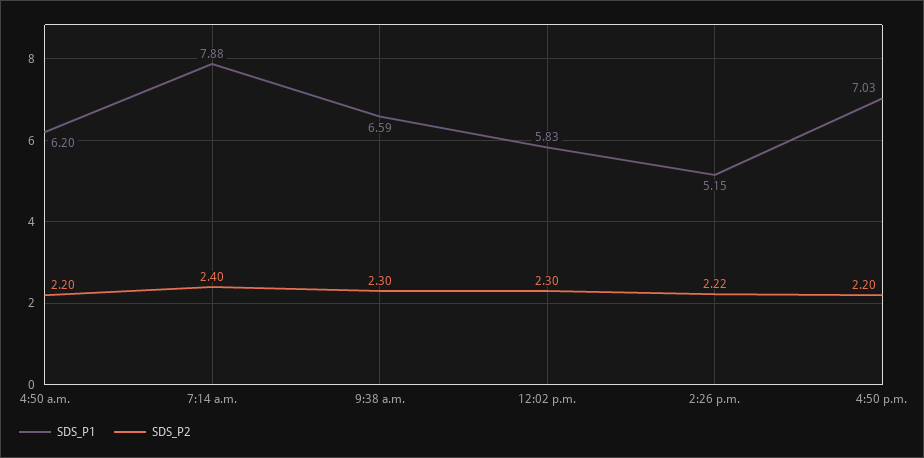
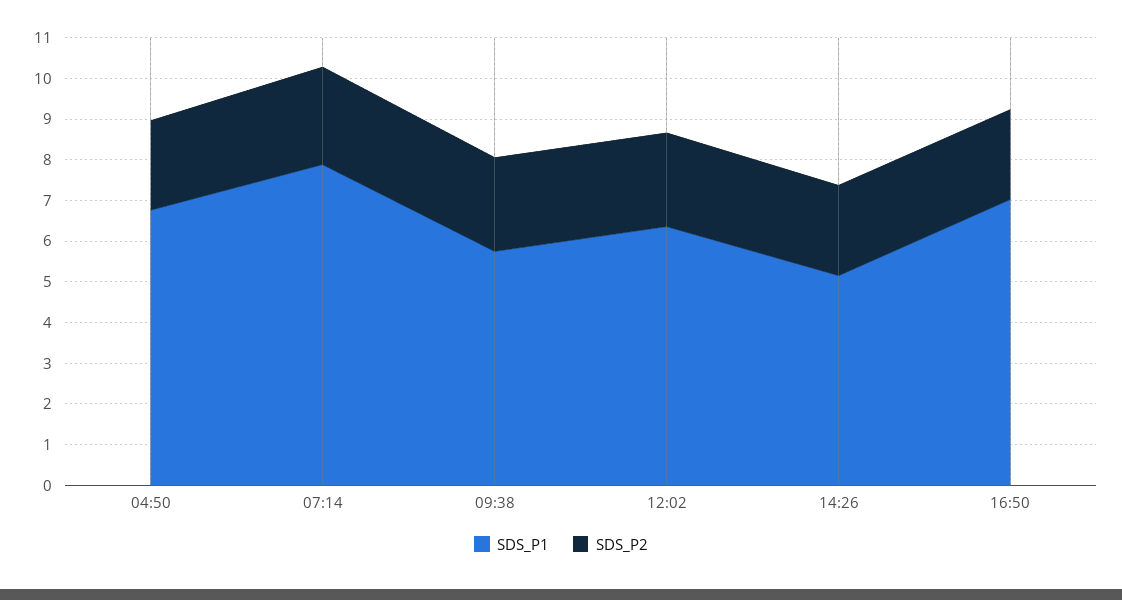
  {
    "SDS_P1": {
-     "4:50 a.m.": 6.2,
+     "4:50 a.m.": 6.8,
      "7:14 a.m.": 7.88,
-     "9:38 a.m.": 6.59,
+     "9:38 a.m.": 5.8,
-     "12:02 p.m.": 5.83,
+     "12:02 p.m.": 6.4,
      "2:26 p.m.": 5.15,
      "4:50 p.m.": 7.03
    },
    "SDS_P2": {
      "4:50 a.m.": 2.2,
      "7:14 a.m.": 2.4,
      "9:38 a.m.": 2.3,
      "12:02 p.m.": 2.3,
      "2:26 p.m.": 2.22,
      "4:50 p.m.": 2.2
    }
  }

